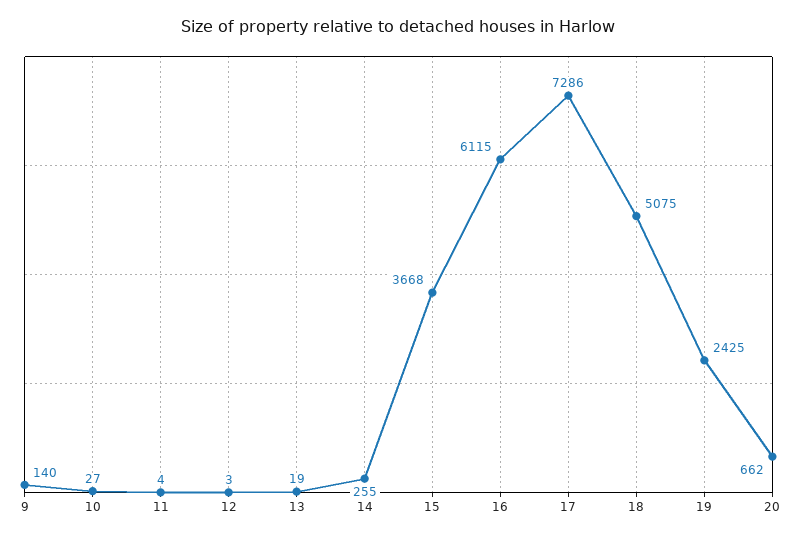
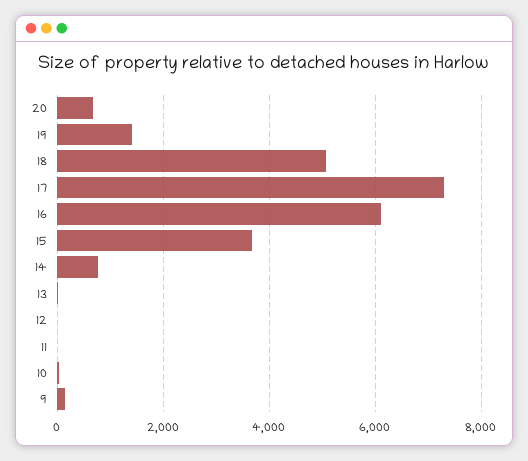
  {
    "9": 140,
    "10": 27,
    "11": 4,
    "12": 3,
    "13": 19,
-   "14": 255,
+   "14": 800,
    "15": 3668,
    "16": 6115,
    "17": 7286,
    "18": 5075,
-   "19": 2425,
+   "19": 1400,
    "20": 662
  }

